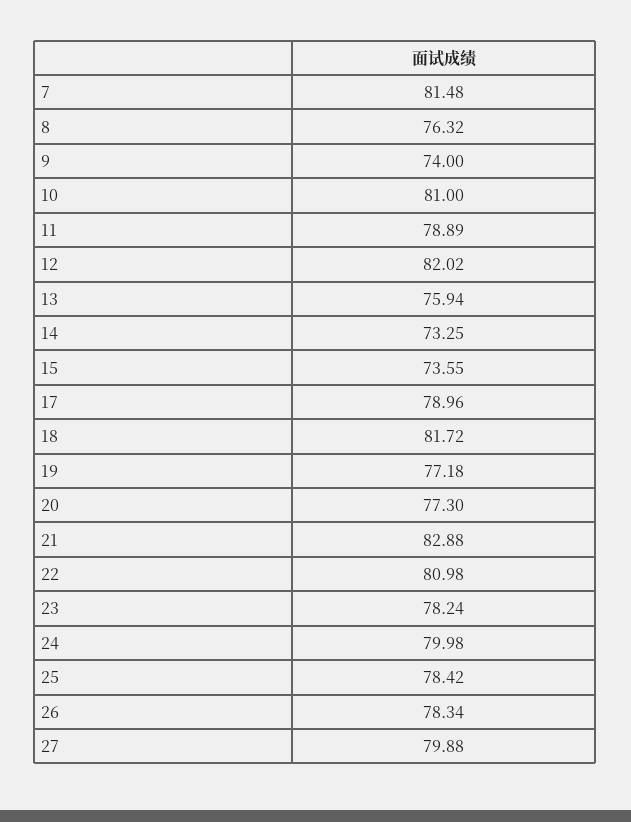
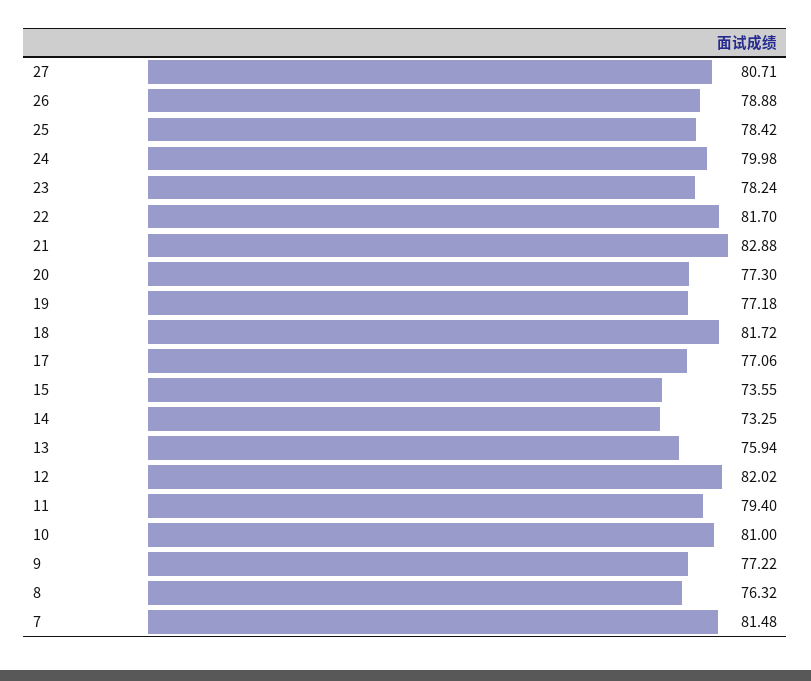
  {
    "7": 81.48,
    "8": 76.32,
-   "9": 74,
+   "9": 77.22,
    "10": 81,
-   "11": 78.89,
+   "11": 79.4,
    "12": 82.02,
    "13": 75.94,
    "14": 73.25,
    "15": 73.55,
-   "17": 78.96,
+   "17": 77.06,
    "18": 81.72,
    "19": 77.18,
    "20": 77.3,
    "21": 82.88,
-   "22": 80.98,
+   "22": 81.7,
    "23": 78.24,
    "24": 79.98,
    "25": 78.42,
-   "26": 78.34,
+   "26": 78.88,
-   "27": 79.88
+   "27": 80.71
  }

